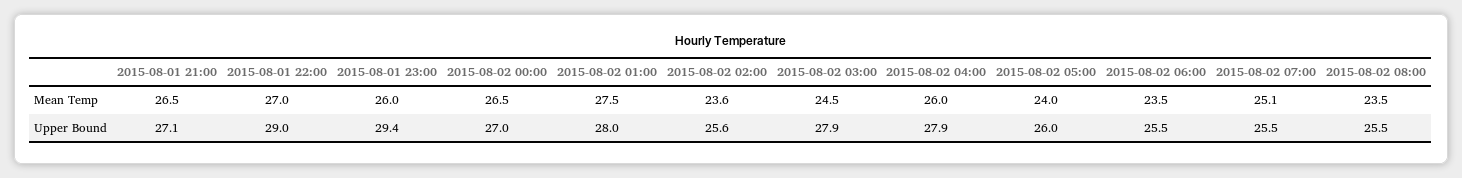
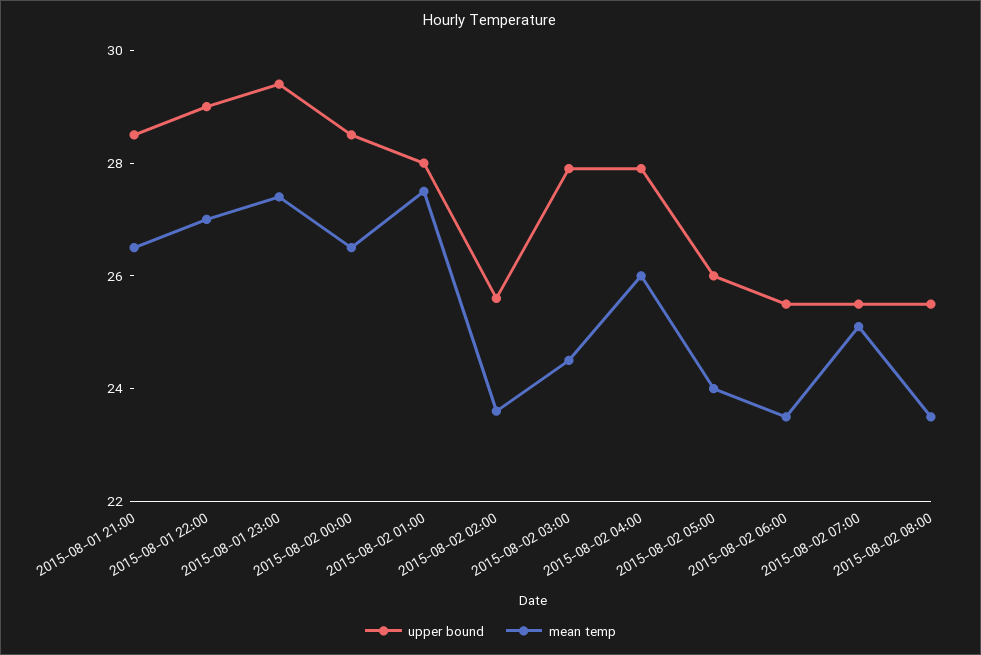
  {
    "Mean Temp": {
      "2015-08-01 21:00": 26.5,
      "2015-08-01 22:00": 27,
-     "2015-08-01 23:00": 26,
+     "2015-08-01 23:00": 27.5,
      "2015-08-02 00:00": 26.5,
      "2015-08-02 01:00": 27.5,
      "2015-08-02 02:00": 23.6,
      "2015-08-02 03:00": 24.5,
      "2015-08-02 04:00": 26,
      "2015-08-02 05:00": 24,
      "2015-08-02 06:00": 23.5,
      "2015-08-02 07:00": 25.1,
      "2015-08-02 08:00": 23.5
    },
    "Upper Bound": {
-     "2015-08-01 21:00": 27.1,
+     "2015-08-01 21:00": 28.5,
      "2015-08-01 22:00": 29,
      "2015-08-01 23:00": 29.4,
-     "2015-08-02 00:00": 27,
+     "2015-08-02 00:00": 28.5,
      "2015-08-02 01:00": 28,
      "2015-08-02 02:00": 25.6,
      "2015-08-02 03:00": 27.9,
      "2015-08-02 04:00": 27.9,
      "2015-08-02 05:00": 26,
      "2015-08-02 06:00": 25.5,
      "2015-08-02 07:00": 25.5,
      "2015-08-02 08:00": 25.5
    }
  }

